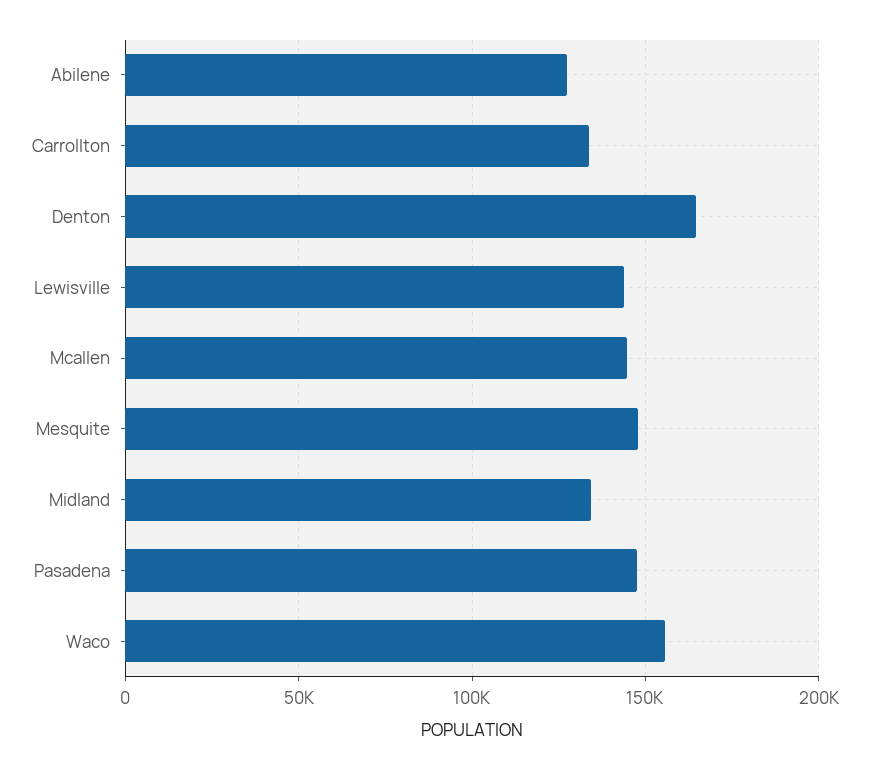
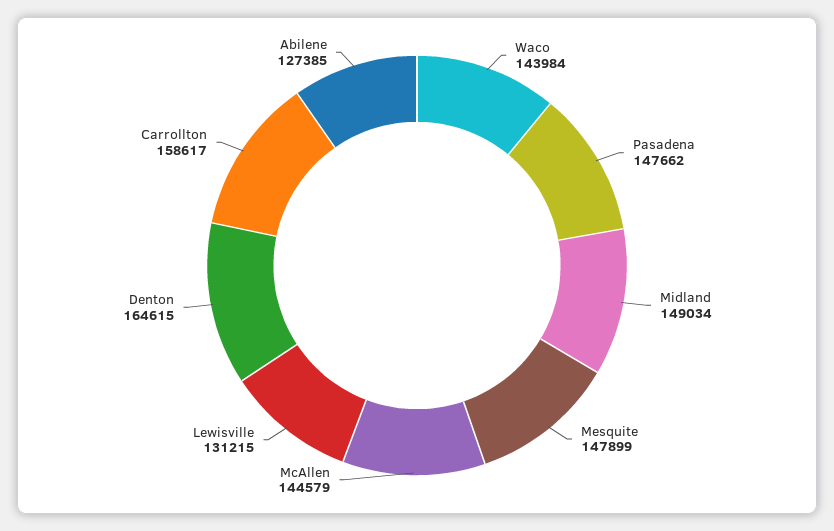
  {
    "Abilene": 127385,
-   "Carrollton": 135000,
+   "Carrollton": 158617,
    "Denton": 164615,
-   "Lewisville": 145000,
+   "Lewisville": 131215,
    "Mcallen": 144579,
    "Mesquite": 147899,
-   "Midland": 135000,
+   "Midland": 149034,
    "Pasadena": 147662,
-   "Waco": 155000
+   "Waco": 143984
  }

